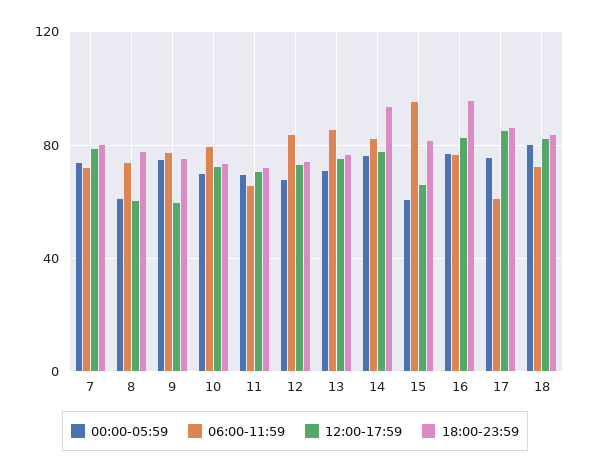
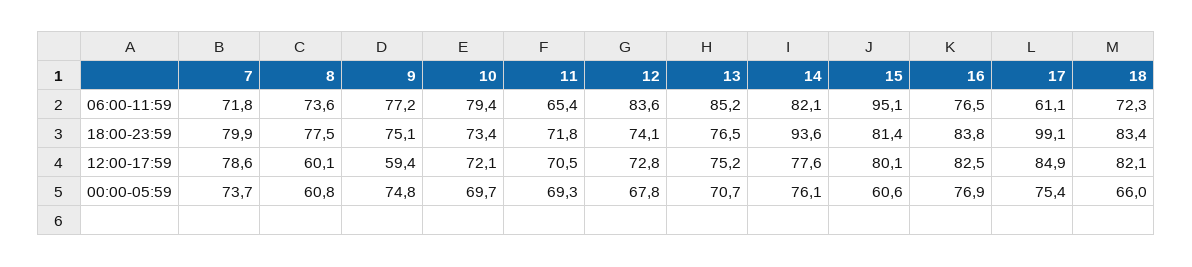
  {
    "00:00-05:59": {
      "7": 73.7,
      "8": 60.8,
      "9": 74.8,
      "10": 69.7,
      "11": 69.3,
      "12": 67.8,
      "13": 70.7,
      "14": 76.1,
      "15": 60.6,
      "16": 76.9,
      "17": 75.4,
-     "18": 80
+     "18": 66
    },
    "06:00-11:59": {
      "7": 71.8,
      "8": 73.6,
      "9": 77.2,
      "10": 79.4,
      "11": 65.4,
      "12": 83.6,
      "13": 85.2,
      "14": 82.1,
      "15": 95.1,
      "16": 76.5,
      "17": 61.1,
      "18": 72.3
    },
    "12:00-17:59": {
      "7": 78.6,
      "8": 60.1,
      "9": 59.4,
      "10": 72.1,
      "11": 70.5,
      "12": 72.8,
      "13": 75.2,
      "14": 77.6,
-     "15": 65,
+     "15": 80.1,
      "16": 82.5,
      "17": 84.9,
      "18": 82.1
    },
    "18:00-23:59": {
      "7": 79.9,
      "8": 77.5,
      "9": 75.1,
      "10": 73.4,
      "11": 71.8,
      "12": 74.1,
      "13": 76.5,
      "14": 93.6,
      "15": 81.4,
-     "16": 95,
+     "16": 83.8,
-     "17": 85,
+     "17": 99.1,
      "18": 83.4
    }
  }

